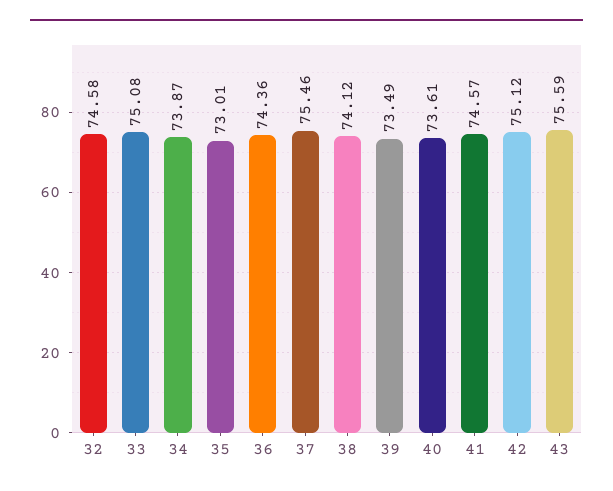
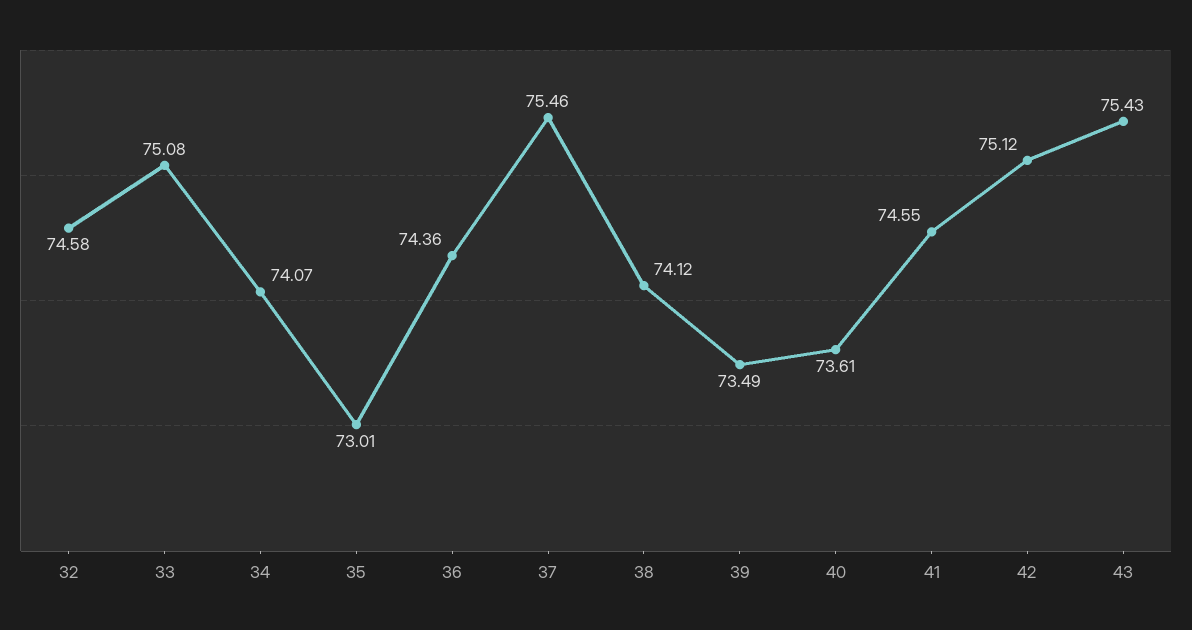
  {
    "32": 74.58,
    "33": 75.08,
-   "34": 73.87,
+   "34": 74.07,
    "35": 73.01,
    "36": 74.36,
    "37": 75.46,
    "38": 74.12,
    "39": 73.49,
    "40": 73.61,
-   "41": 74.57,
+   "41": 74.55,
    "42": 75.12,
-   "43": 75.59
+   "43": 75.43
  }

